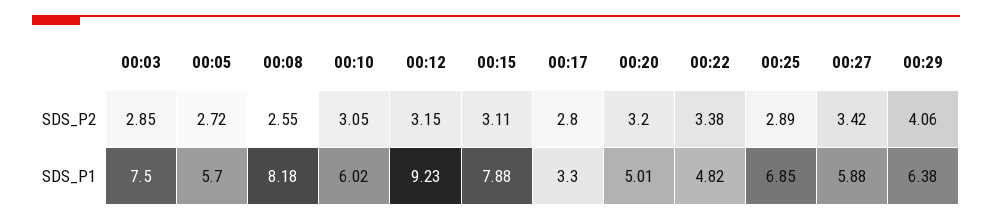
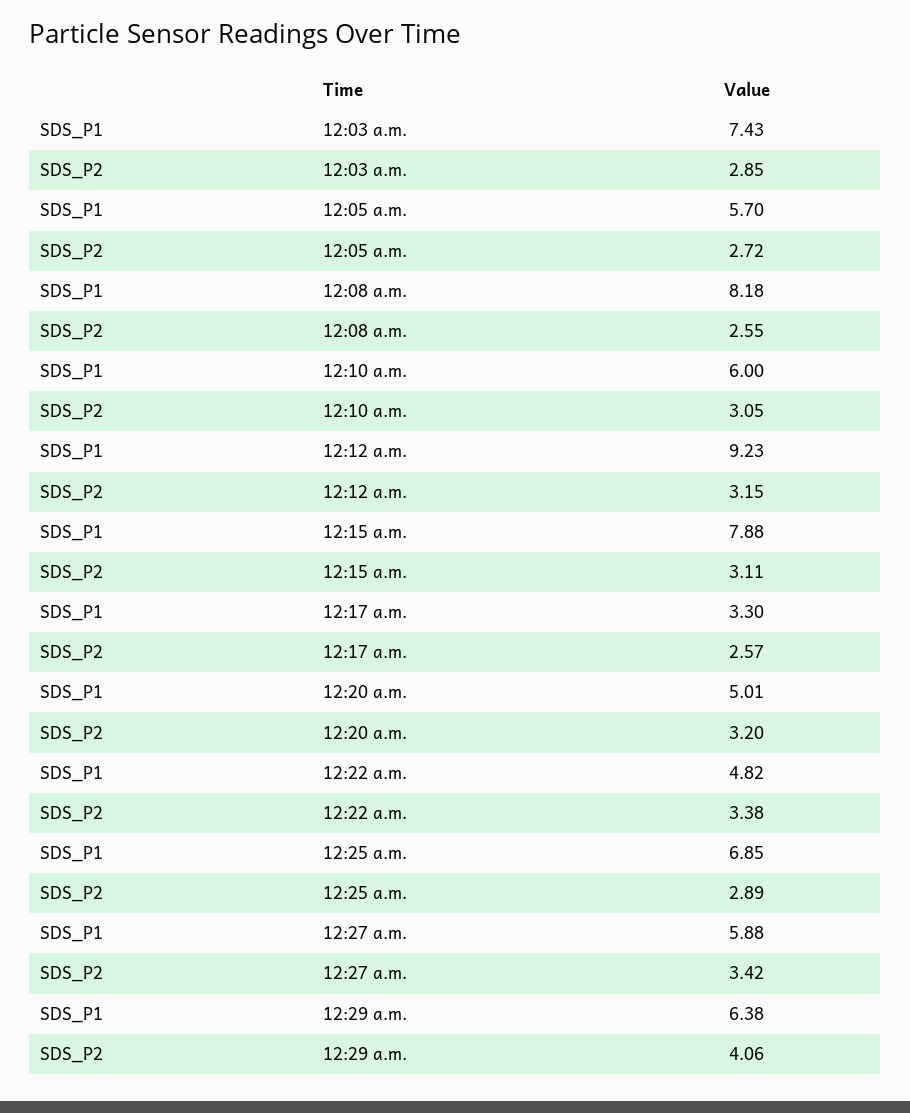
  {
    "00:03": {
      "SDS_P2": 2.85,
-     "SDS_P1": 7.5
+     "SDS_P1": 7.43
    },
    "00:05": {
      "SDS_P2": 2.72,
      "SDS_P1": 5.7
    },
    "00:08": {
      "SDS_P2": 2.55,
      "SDS_P1": 8.18
    },
    "00:10": {
      "SDS_P2": 3.05,
-     "SDS_P1": 6.02
+     "SDS_P1": 6
    },
    "00:12": {
      "SDS_P2": 3.15,
      "SDS_P1": 9.23
    },
    "00:15": {
      "SDS_P2": 3.11,
      "SDS_P1": 7.88
    },
    "00:17": {
-     "SDS_P2": 2.8,
+     "SDS_P2": 2.57,
      "SDS_P1": 3.3
    },
    "00:20": {
      "SDS_P2": 3.2,
      "SDS_P1": 5.01
    },
    "00:22": {
      "SDS_P2": 3.38,
      "SDS_P1": 4.82
    },
    "00:25": {
      "SDS_P2": 2.89,
      "SDS_P1": 6.85
    },
    "00:27": {
      "SDS_P2": 3.42,
      "SDS_P1": 5.88
    },
    "00:29": {
      "SDS_P2": 4.06,
      "SDS_P1": 6.38
    }
  }

